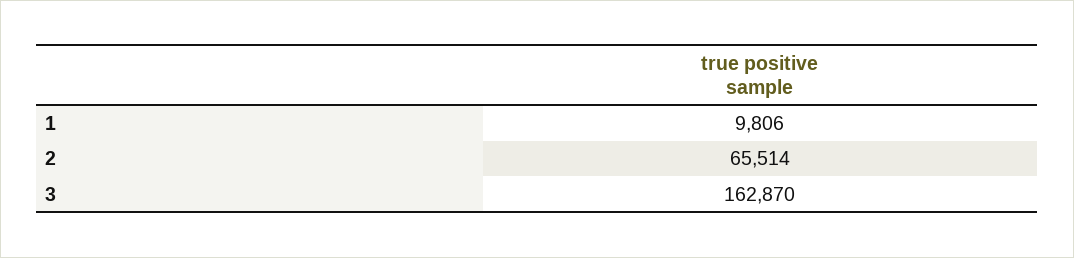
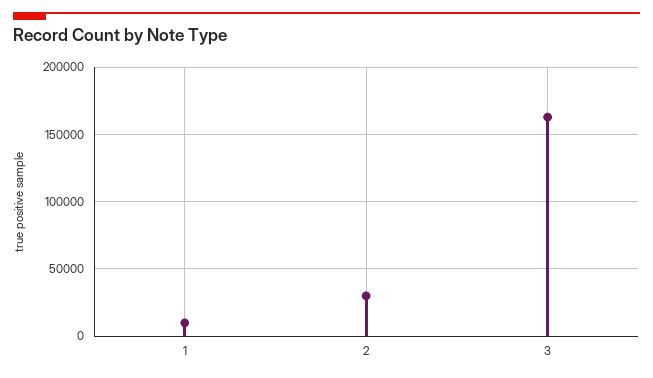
  {
    "1": 9806,
-   "2": 65514,
+   "2": 30000,
    "3": 162870
  }

